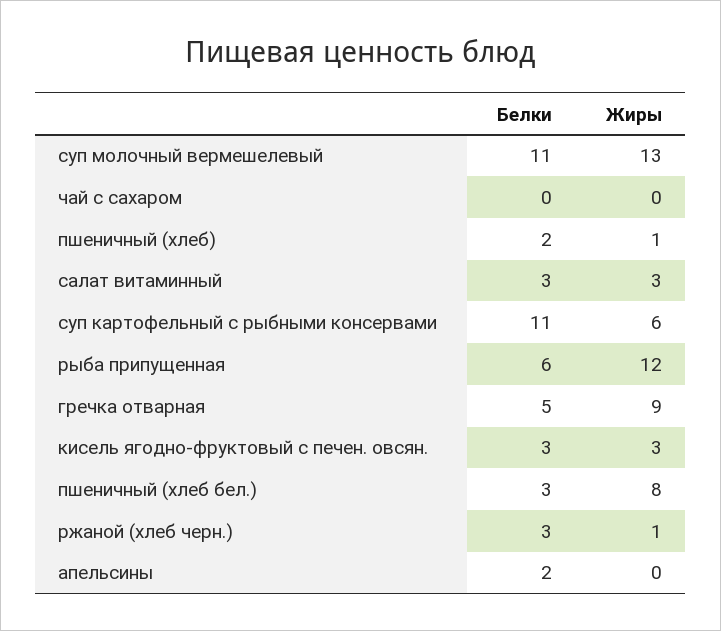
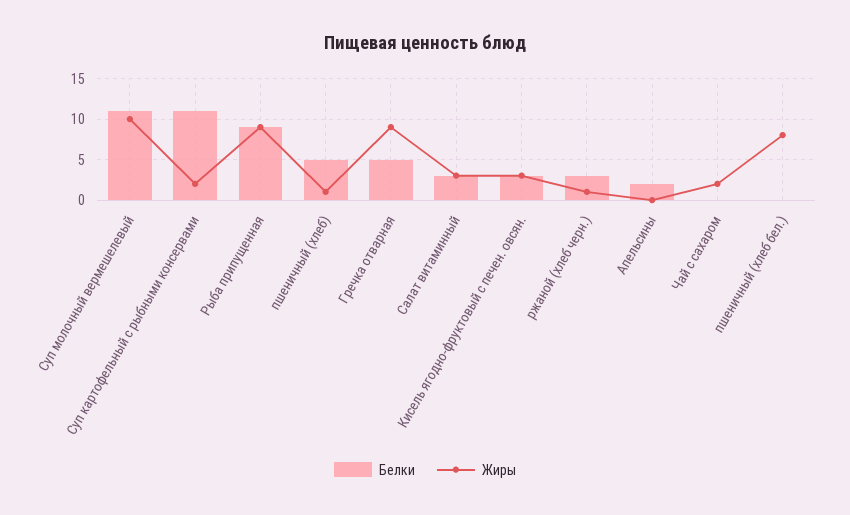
  {
    "Белки": {
      "суп молочный вермешелевый": 11,
      "чай с сахаром": 0,
-     "пшеничный (хлеб)": 2,
+     "пшеничный (хлеб)": 5,
      "салат витаминный": 3,
      "суп картофельный с рыбными консервами": 11,
-     "рыба припущенная": 6,
+     "рыба припущенная": 9,
      "гречка отварная": 5,
      "кисель ягодно-фруктовый с печен. овсян.": 3,
-     "пшеничный (хлеб бел.)": 3,
+     "пшеничный (хлеб бел.)": 0,
      "ржаной (хлеб черн.)": 3,
      "апельсины": 2
    },
    "Жиры": {
-     "суп молочный вермешелевый": 13,
+     "суп молочный вермешелевый": 10,
-     "чай с сахаром": 0,
+     "чай с сахаром": 2,
      "пшеничный (хлеб)": 1,
      "салат витаминный": 3,
-     "суп картофельный с рыбными консервами": 6,
+     "суп картофельный с рыбными консервами": 2,
-     "рыба припущенная": 12,
+     "рыба припущенная": 9,
      "гречка отварная": 9,
      "кисель ягодно-фруктовый с печен. овсян.": 3,
      "пшеничный (хлеб бел.)": 8,
      "ржаной (хлеб черн.)": 1,
      "апельсины": 0
    }
  }

